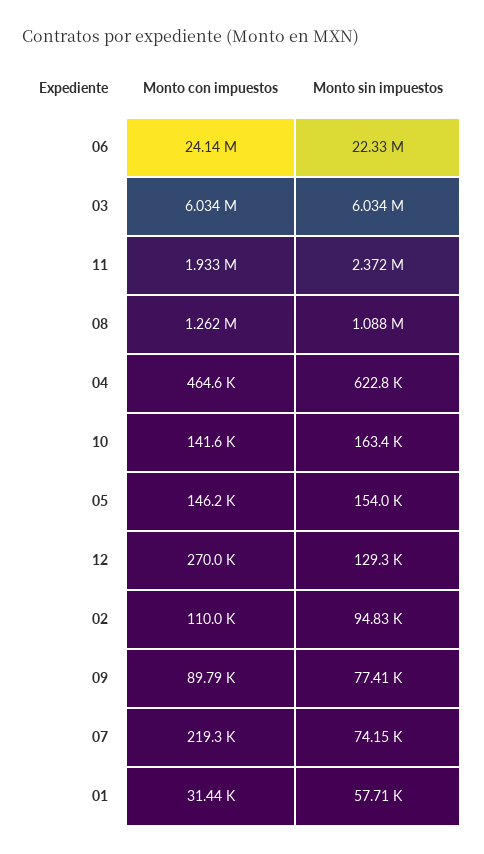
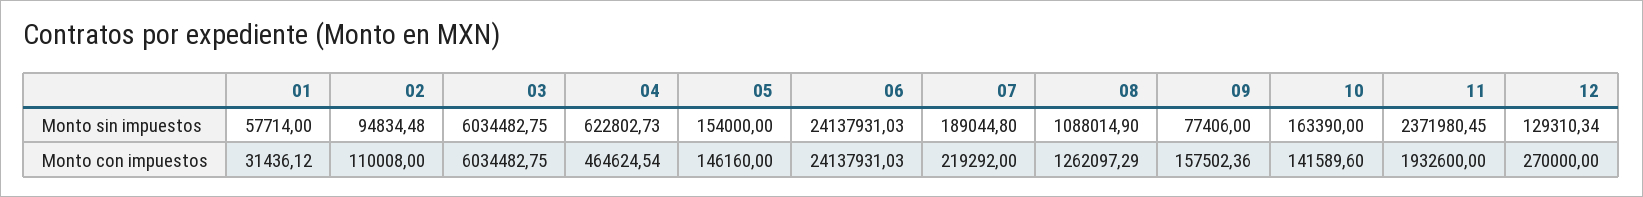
  {
    "Monto con impuestos": {
      "06": 24137931.03,
      "03": 6034482.75,
      "11": 1932600,
      "08": 1262097.29,
      "04": 464624.54,
      "10": 141589.6,
      "05": 146160,
      "12": 270000,
      "02": 110008,
-     "09": 89790,
+     "09": 157502.36,
      "07": 219292,
      "01": 31436.12
    },
    "Monto sin impuestos": {
-     "06": 22330000,
+     "06": 24137931.03,
      "03": 6034482.75,
      "11": 2371980.45,
      "08": 1088014.9,
      "04": 622802.73,
      "10": 163390,
      "05": 154000,
      "12": 129310.34,
      "02": 94834.48,
      "09": 77406,
-     "07": 74150,
+     "07": 189044.8,
      "01": 57714
    }
  }

